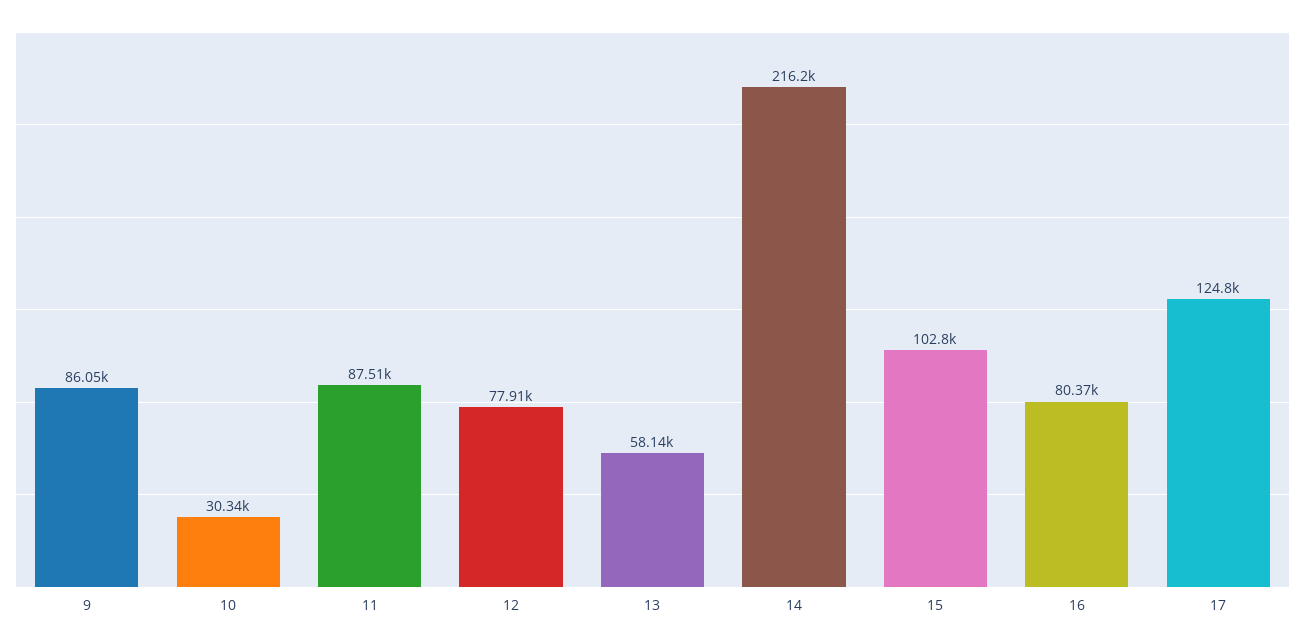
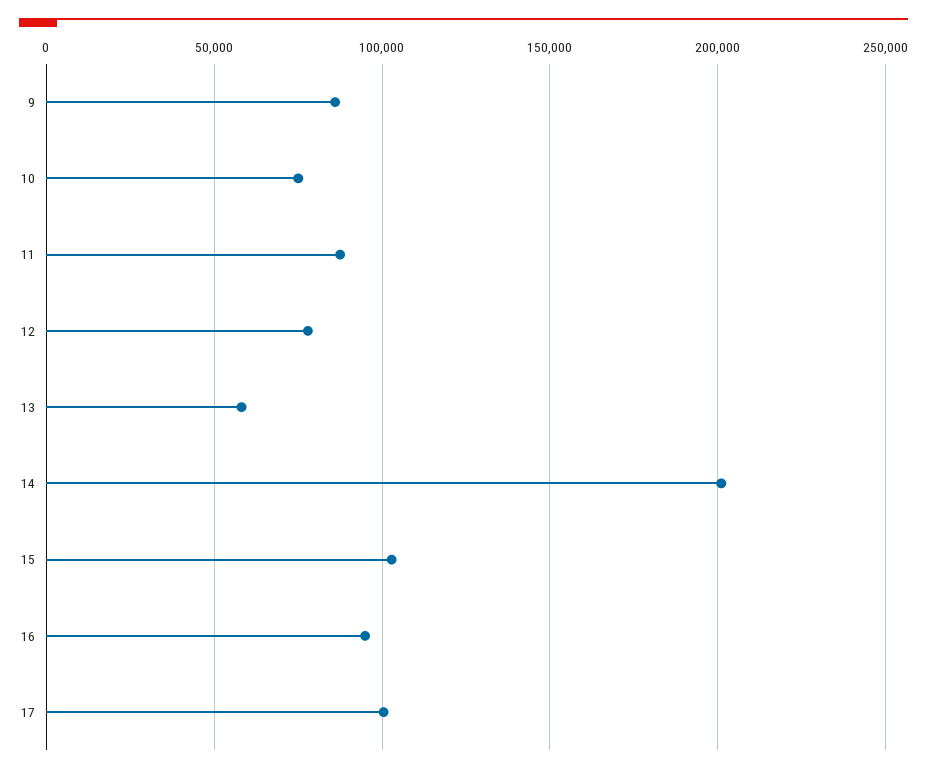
  {
    "9": 86050,
-   "10": 30340,
+   "10": 75000,
    "11": 87510,
    "12": 77910,
    "13": 58140,
-   "14": 216200,
+   "14": 200000,
    "15": 102800,
-   "16": 80370,
+   "16": 95000,
-   "17": 124800
+   "17": 100000
  }

